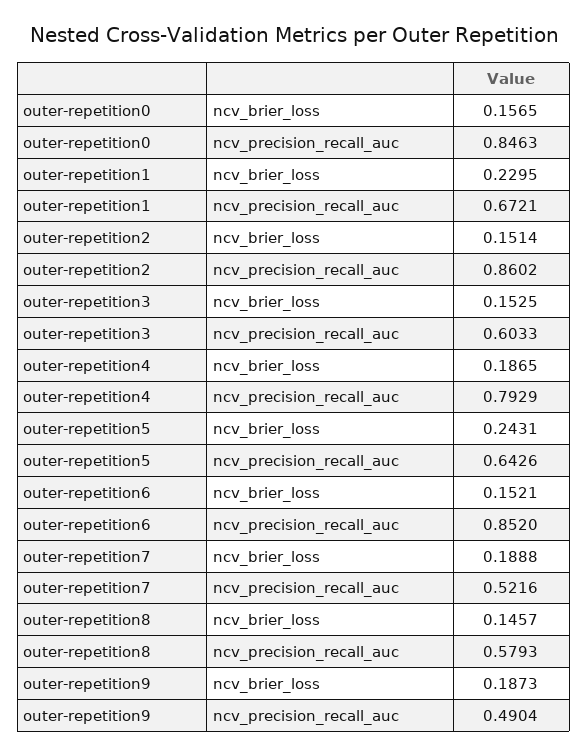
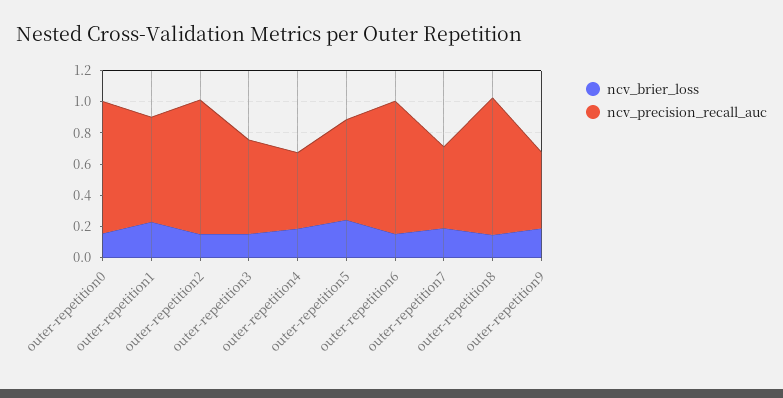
  {
    "ncv_brier_loss": {
      "outer-repetition0": 0.1565,
      "outer-repetition1": 0.2295,
      "outer-repetition2": 0.1514,
      "outer-repetition3": 0.1525,
      "outer-repetition4": 0.1865,
      "outer-repetition5": 0.2431,
      "outer-repetition6": 0.1521,
      "outer-repetition7": 0.1888,
      "outer-repetition8": 0.1457,
      "outer-repetition9": 0.1873
    },
    "ncv_precision_recall_auc": {
      "outer-repetition0": 0.8463,
      "outer-repetition1": 0.6721,
      "outer-repetition2": 0.8602,
      "outer-repetition3": 0.6033,
-     "outer-repetition4": 0.7929,
+     "outer-repetition4": 0.5,
      "outer-repetition5": 0.6426,
      "outer-repetition6": 0.852,
      "outer-repetition7": 0.5216,
-     "outer-repetition8": 0.5793,
+     "outer-repetition8": 0.9,
      "outer-repetition9": 0.4904
    }
  }

